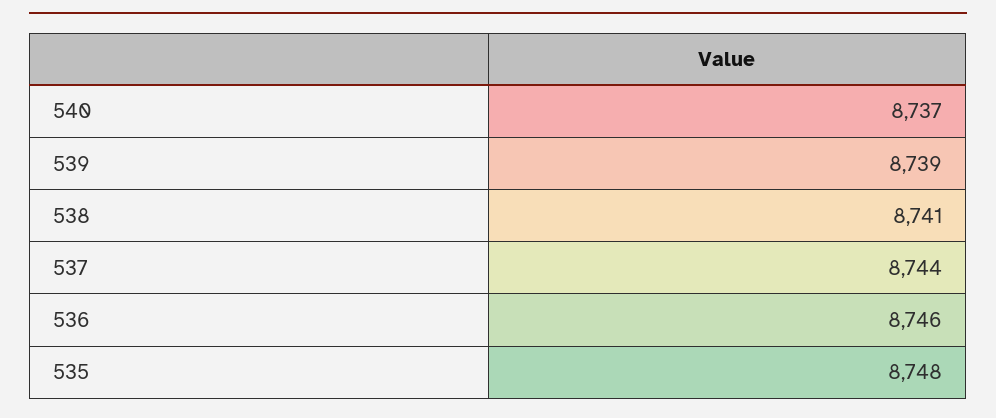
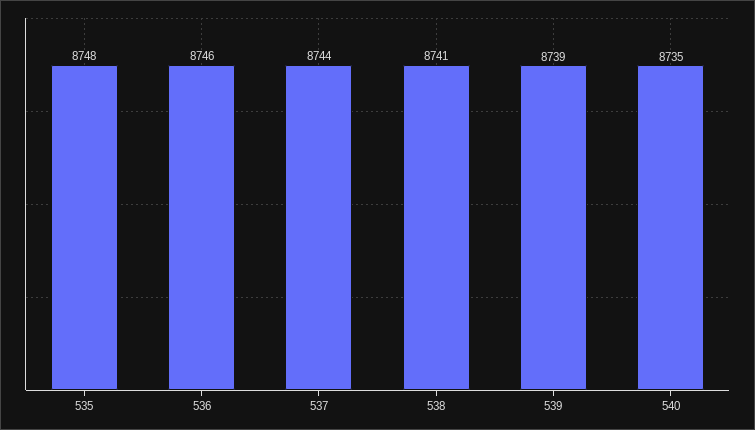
  {
-   "540": 8737,
+   "540": 8735,
    "539": 8739,
    "538": 8741,
    "537": 8744,
    "536": 8746,
    "535": 8748
  }

